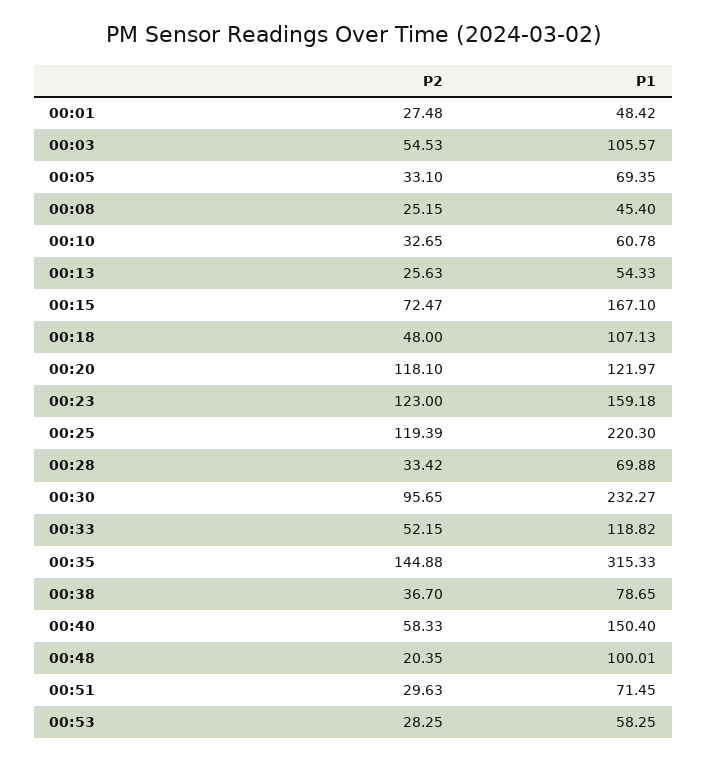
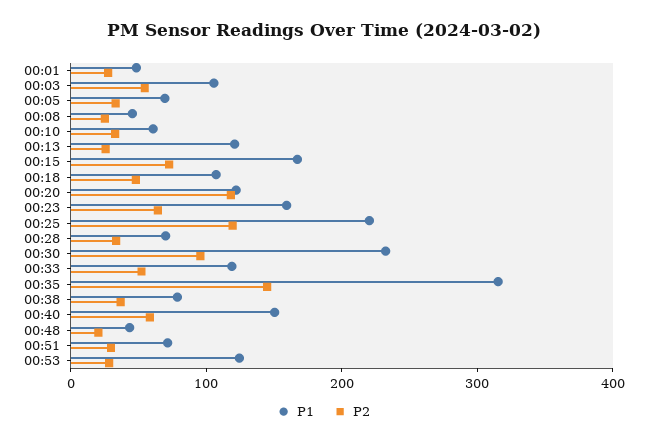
  {
    "P2": {
      "00:01": 27.48,
      "00:03": 54.53,
      "00:05": 33.1,
      "00:08": 25.15,
      "00:10": 32.65,
      "00:13": 25.63,
      "00:15": 72.47,
      "00:18": 48,
      "00:20": 118.1,
-     "00:23": 123,
+     "00:23": 60,
      "00:25": 119.39,
      "00:28": 33.42,
      "00:30": 95.65,
      "00:33": 52.15,
      "00:35": 144.88,
      "00:38": 36.7,
      "00:40": 58.33,
      "00:48": 20.35,
      "00:51": 29.63,
      "00:53": 28.25
    },
    "P1": {
      "00:01": 48.42,
      "00:03": 105.57,
      "00:05": 69.35,
      "00:08": 45.4,
      "00:10": 60.78,
-     "00:13": 54.33,
+     "00:13": 120,
      "00:15": 167.1,
      "00:18": 107.13,
      "00:20": 121.97,
      "00:23": 159.18,
      "00:25": 220.3,
      "00:28": 69.88,
      "00:30": 232.27,
      "00:33": 118.82,
      "00:35": 315.33,
      "00:38": 78.65,
      "00:40": 150.4,
-     "00:48": 100.01,
+     "00:48": 40,
      "00:51": 71.45,
-     "00:53": 58.25
+     "00:53": 120
    }
  }

